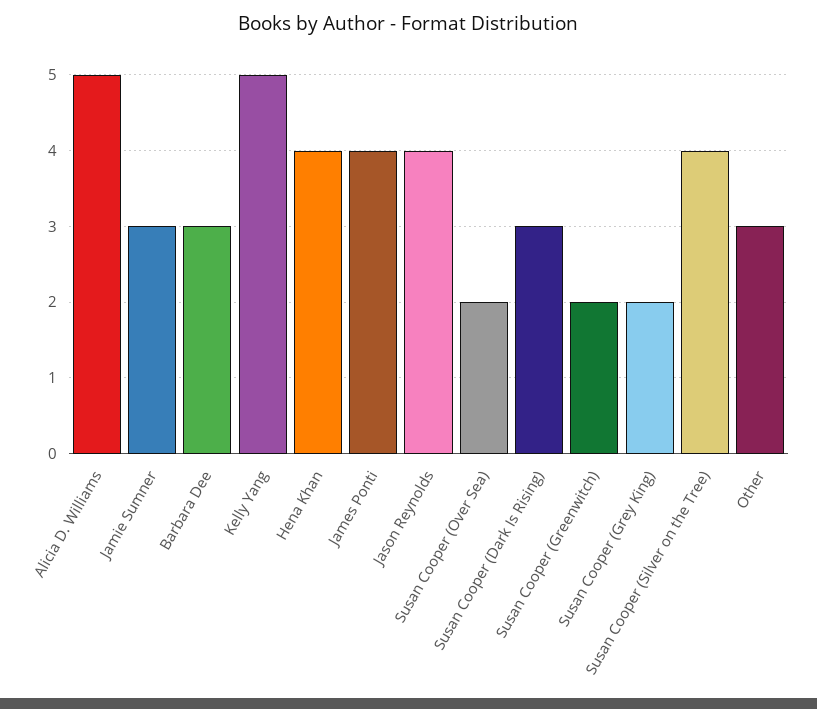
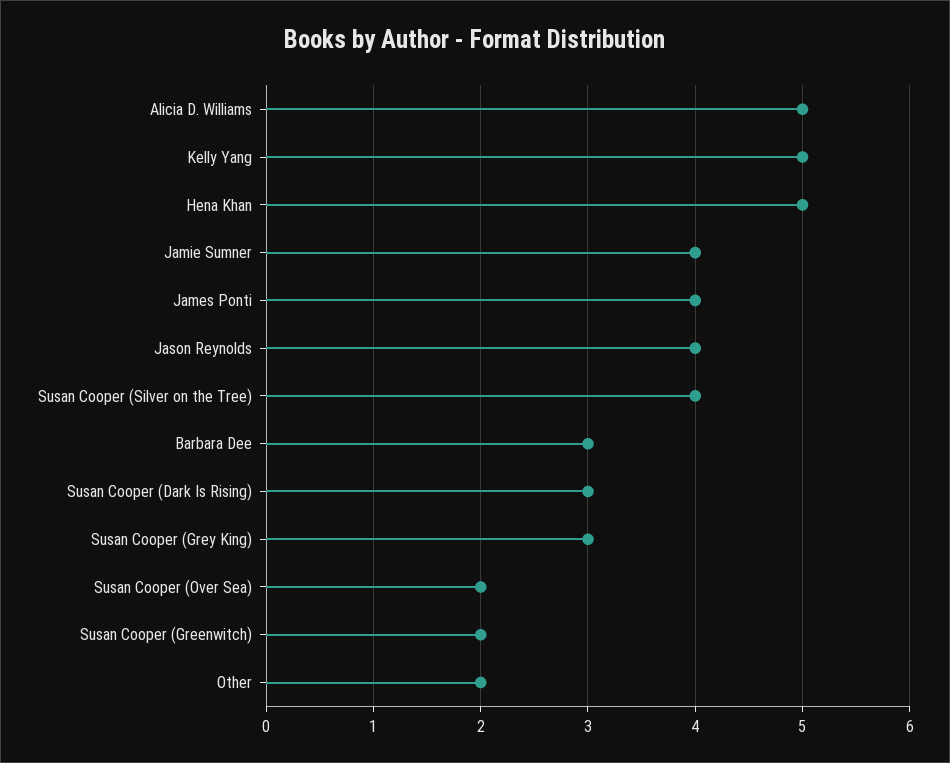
  {
    "Alicia D. Williams": 5,
-   "Jamie Sumner": 3,
+   "Jamie Sumner": 4,
    "Barbara Dee": 3,
    "Kelly Yang": 5,
-   "Hena Khan": 4,
+   "Hena Khan": 5,
    "James Ponti": 4,
    "Jason Reynolds": 4,
    "Susan Cooper (Over Sea)": 2,
    "Susan Cooper (Dark Is Rising)": 3,
    "Susan Cooper (Greenwitch)": 2,
-   "Susan Cooper (Grey King)": 2,
+   "Susan Cooper (Grey King)": 3,
    "Susan Cooper (Silver on the Tree)": 4,
-   "Other": 3
+   "Other": 2
  }

